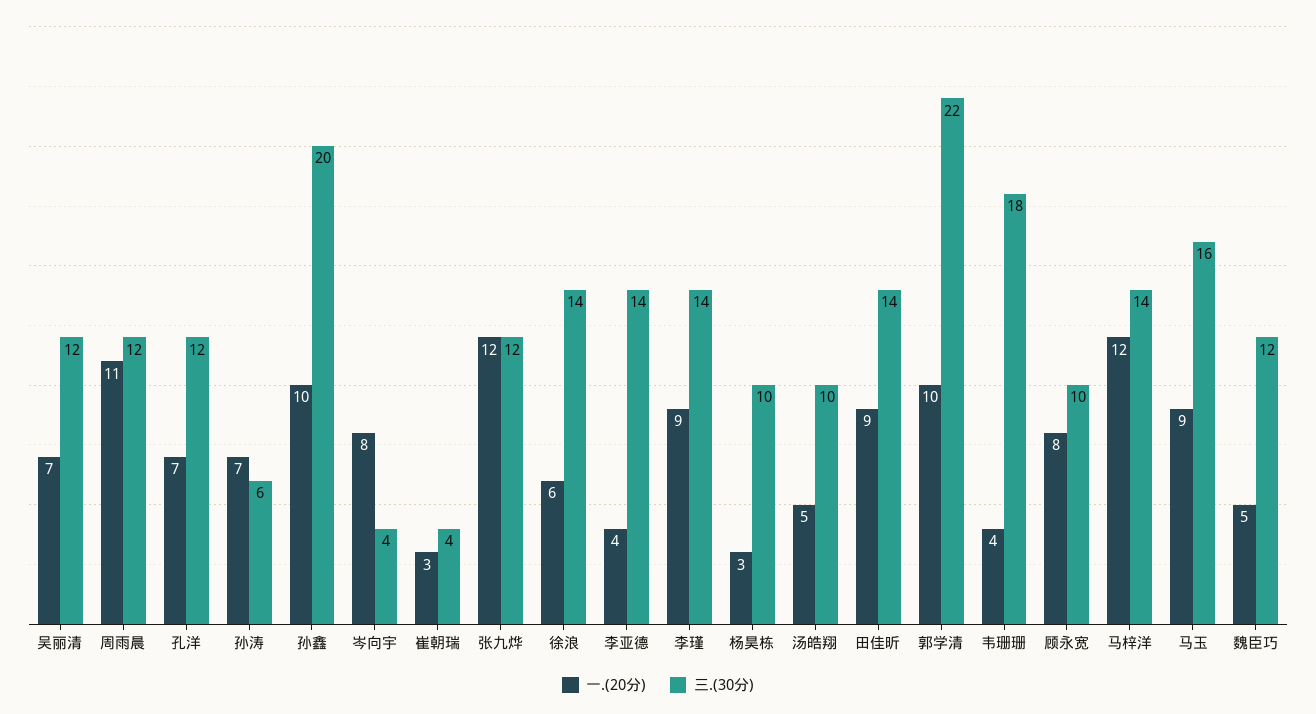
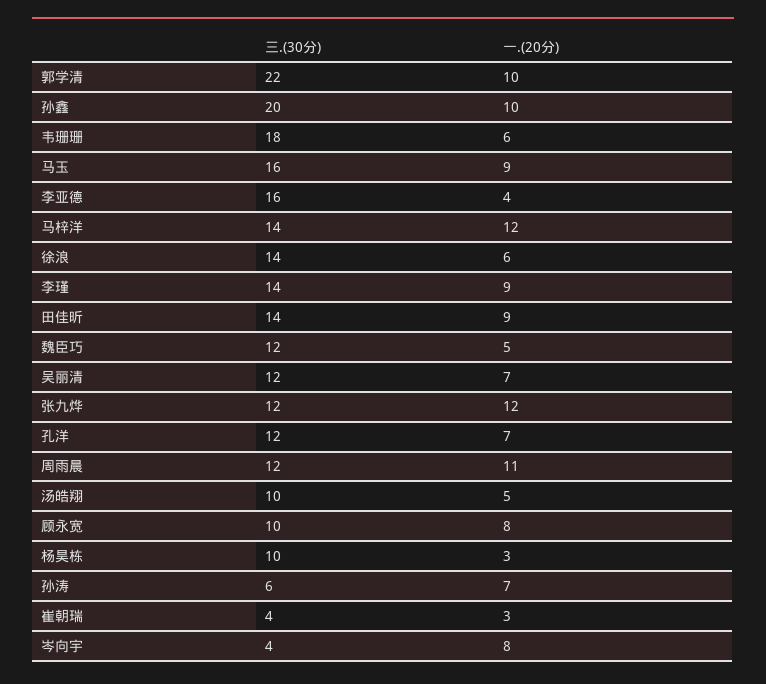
  {
    "一.(20分)": {
      "吴丽清": 7,
      "周雨晨": 11,
      "孔洋": 7,
      "孙涛": 7,
      "孙鑫": 10,
      "岑向宇": 8,
      "崔朝瑞": 3,
      "张九烨": 12,
      "徐浪": 6,
      "李亚德": 4,
      "李瑾": 9,
      "杨昊栋": 3,
      "汤皓翔": 5,
      "田佳昕": 9,
      "郭学清": 10,
-     "韦珊珊": 4,
+     "韦珊珊": 6,
      "顾永宽": 8,
      "马梓洋": 12,
      "马玉": 9,
      "魏臣巧": 5
    },
    "三.(30分)": {
      "吴丽清": 12,
      "周雨晨": 12,
      "孔洋": 12,
      "孙涛": 6,
      "孙鑫": 20,
      "岑向宇": 4,
      "崔朝瑞": 4,
      "张九烨": 12,
      "徐浪": 14,
-     "李亚德": 14,
+     "李亚德": 16,
      "李瑾": 14,
      "杨昊栋": 10,
      "汤皓翔": 10,
      "田佳昕": 14,
      "郭学清": 22,
      "韦珊珊": 18,
      "顾永宽": 10,
      "马梓洋": 14,
      "马玉": 16,
      "魏臣巧": 12
    }
  }

